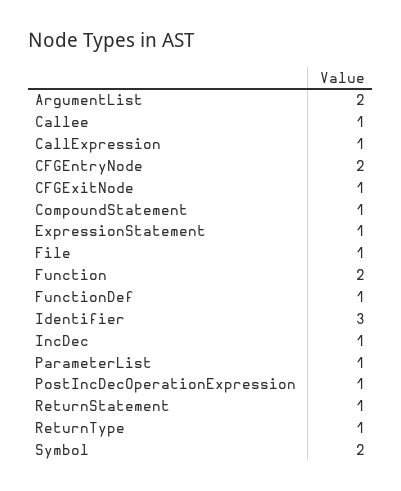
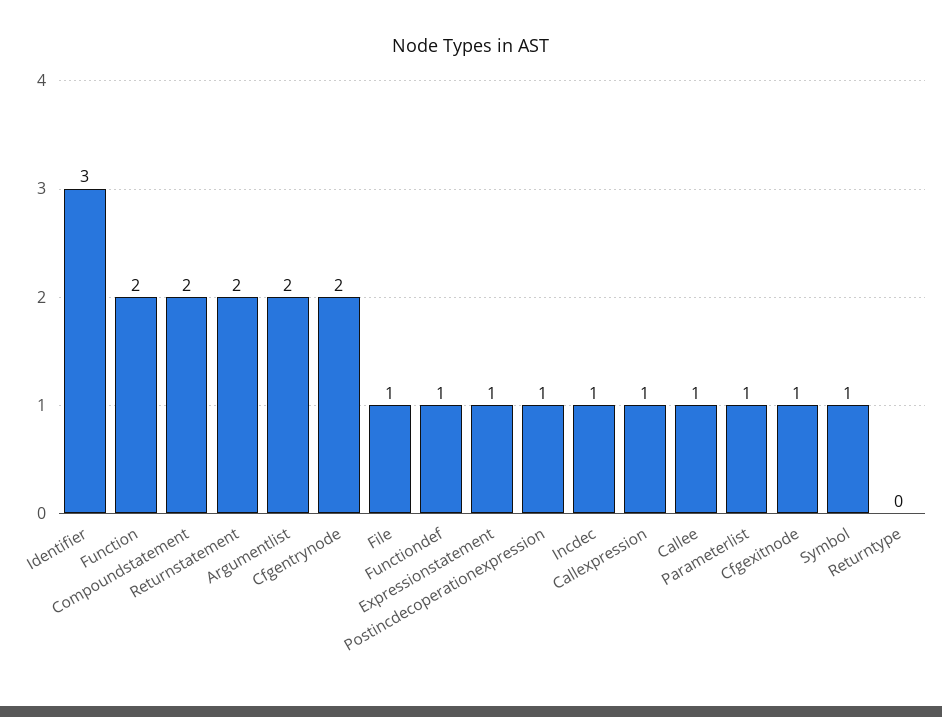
  {
    "ArgumentList": 2,
    "Callee": 1,
    "CallExpression": 1,
    "CFGEntryNode": 2,
    "CFGExitNode": 1,
-   "CompoundStatement": 1,
+   "CompoundStatement": 2,
    "ExpressionStatement": 1,
    "File": 1,
    "Function": 2,
    "FunctionDef": 1,
    "Identifier": 3,
    "IncDec": 1,
    "ParameterList": 1,
    "PostIncDecOperationExpression": 1,
-   "ReturnStatement": 1,
+   "ReturnStatement": 2,
-   "ReturnType": 1,
+   "ReturnType": 0,
-   "Symbol": 2
+   "Symbol": 1
  }

